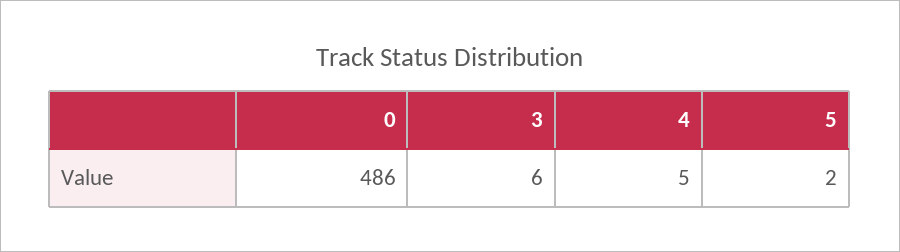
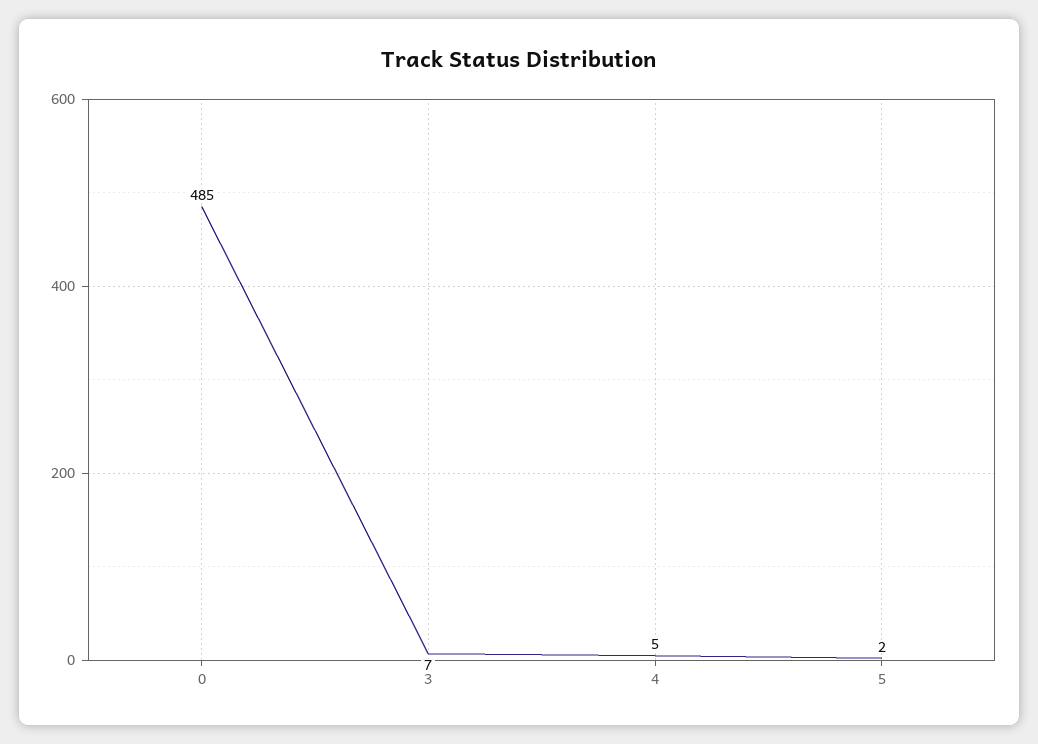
  {
-   "0": 486,
+   "0": 485,
-   "3": 6,
+   "3": 7,
    "4": 5,
    "5": 2
  }

